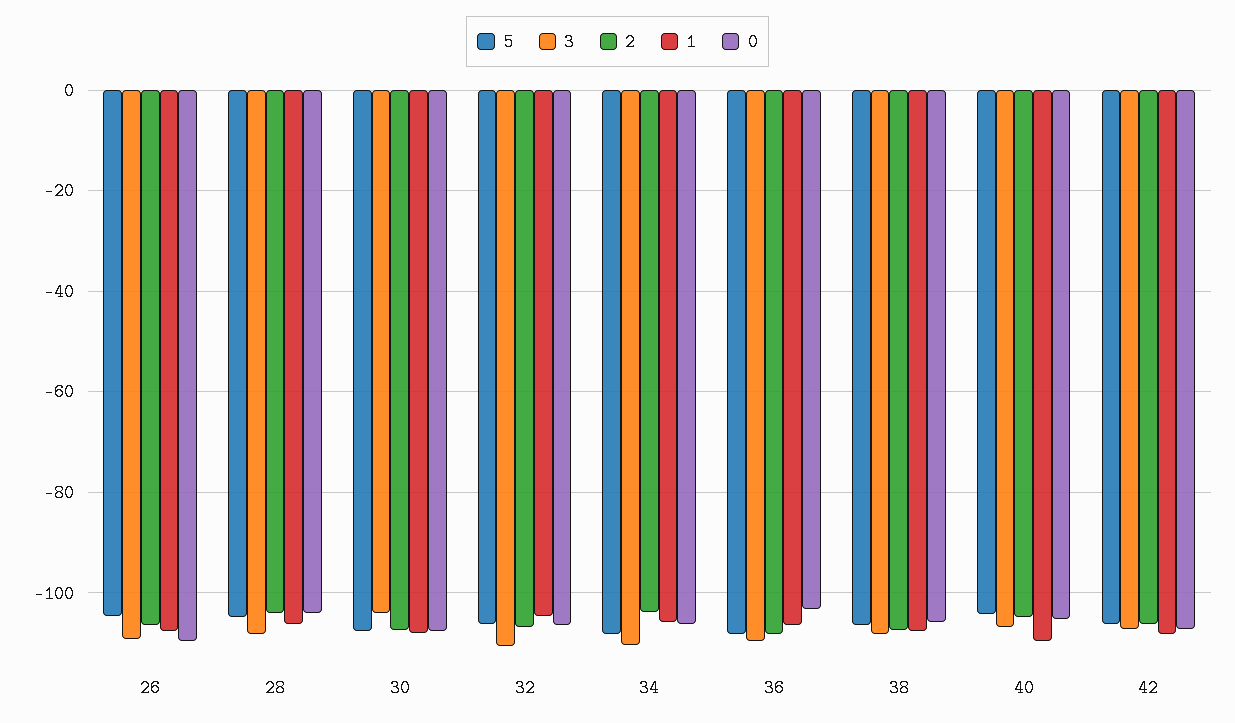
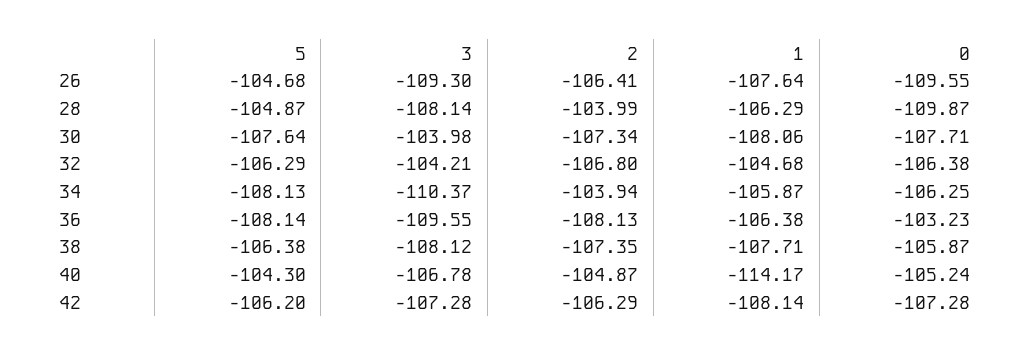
  {
    "5": {
      "26": -104.68,
      "28": -104.87,
      "30": -107.64,
      "32": -106.29,
      "34": -108.13,
      "36": -108.14,
      "38": -106.38,
      "40": -104.3,
      "42": -106.2
    },
    "3": {
      "26": -109.3,
      "28": -108.14,
      "30": -103.98,
-     "32": -110,
+     "32": -104.21,
      "34": -110.37,
      "36": -109.55,
      "38": -108.12,
      "40": -106.78,
      "42": -107.28
    },
    "2": {
      "26": -106.41,
      "28": -103.99,
      "30": -107.34,
      "32": -106.8,
      "34": -103.94,
      "36": -108.13,
      "38": -107.35,
      "40": -104.87,
      "42": -106.29
    },
    "1": {
      "26": -107.64,
      "28": -106.29,
      "30": -108.06,
      "32": -104.68,
      "34": -105.87,
      "36": -106.38,
      "38": -107.71,
-     "40": -110,
+     "40": -114.17,
      "42": -108.14
    },
    "0": {
      "26": -109.55,
-     "28": -104,
+     "28": -109.87,
      "30": -107.71,
      "32": -106.38,
      "34": -106.25,
      "36": -103.23,
      "38": -105.87,
      "40": -105.24,
      "42": -107.28
    }
  }

